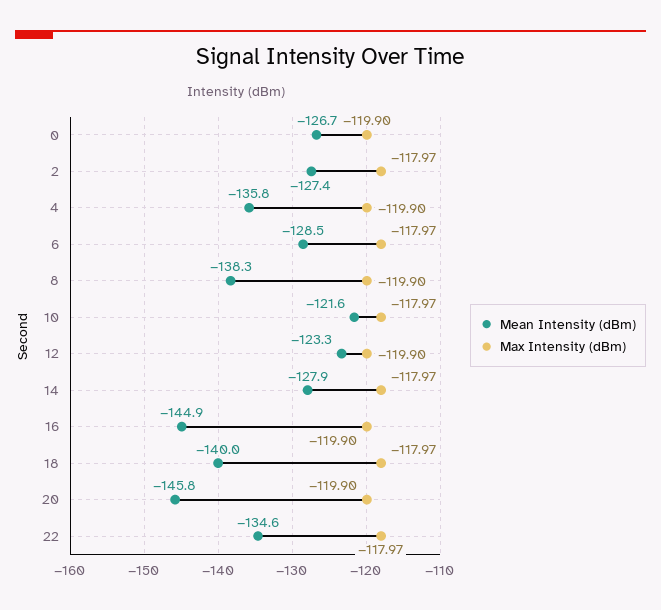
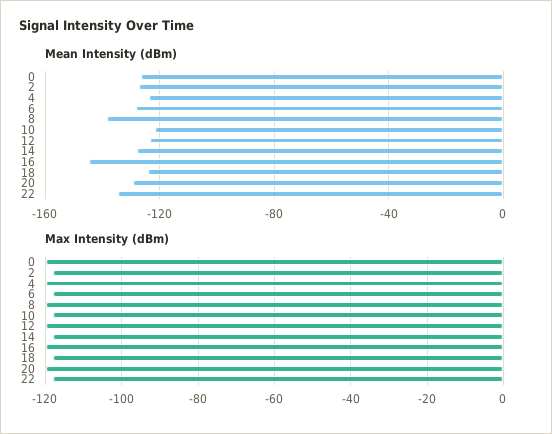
  {
    "Mean Intensity (dBm)": {
      "0": -126.7,
      "2": -127.4,
-     "4": -135.8,
+     "4": -125,
      "6": -128.5,
      "8": -138.3,
      "10": -121.6,
      "12": -123.3,
      "14": -127.9,
      "16": -144.9,
-     "18": -140,
+     "18": -125,
-     "20": -145.8,
+     "20": -130,
      "22": -134.6
    },
    "Max Intensity (dBm)": {
      "0": -119.9,
      "2": -117.97,
      "4": -119.9,
      "6": -117.97,
      "8": -119.9,
      "10": -117.97,
      "12": -119.9,
      "14": -117.97,
      "16": -119.9,
      "18": -117.97,
      "20": -119.9,
      "22": -117.97
    }
  }

